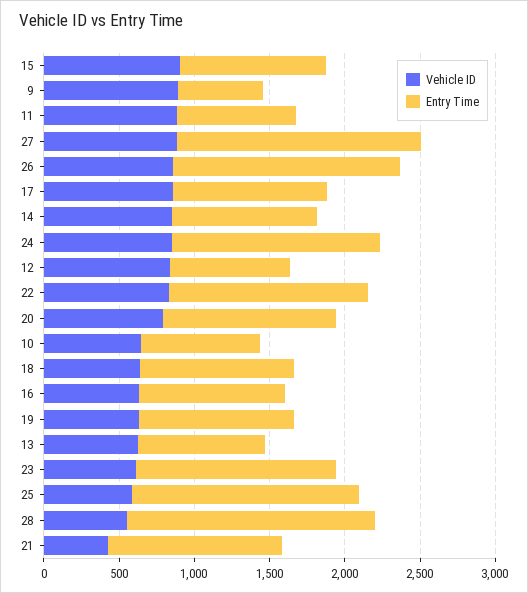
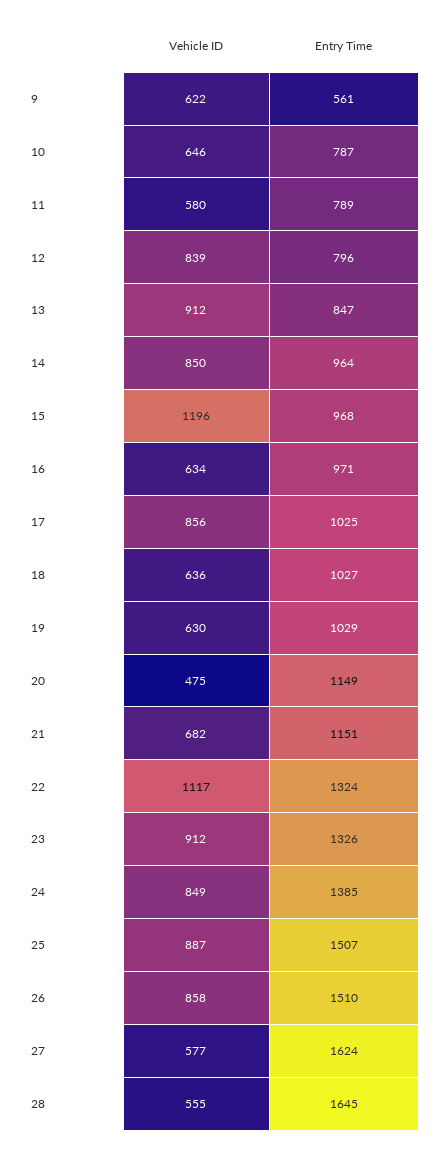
  {
    "Vehicle ID": {
-     "15": 900,
+     "15": 1196,
-     "9": 900,
+     "9": 622,
-     "11": 900,
+     "11": 580,
-     "27": 900,
+     "27": 577,
      "26": 858,
      "17": 856,
      "14": 850,
      "24": 849,
      "12": 839,
-     "22": 800,
+     "22": 1117,
-     "20": 800,
+     "20": 475,
      "10": 646,
      "18": 636,
      "16": 634,
      "19": 630,
-     "13": 600,
+     "13": 912,
-     "23": 600,
+     "23": 912,
-     "25": 600,
+     "25": 887,
      "28": 555,
-     "21": 400
+     "21": 682
    },
    "Entry Time": {
      "15": 968,
      "9": 561,
      "11": 789,
      "27": 1624,
      "26": 1510,
      "17": 1025,
      "14": 964,
      "24": 1385,
      "12": 796,
      "22": 1324,
      "20": 1149,
      "10": 787,
      "18": 1027,
      "16": 971,
      "19": 1029,
      "13": 847,
      "23": 1326,
      "25": 1507,
      "28": 1645,
      "21": 1151
    }
  }

